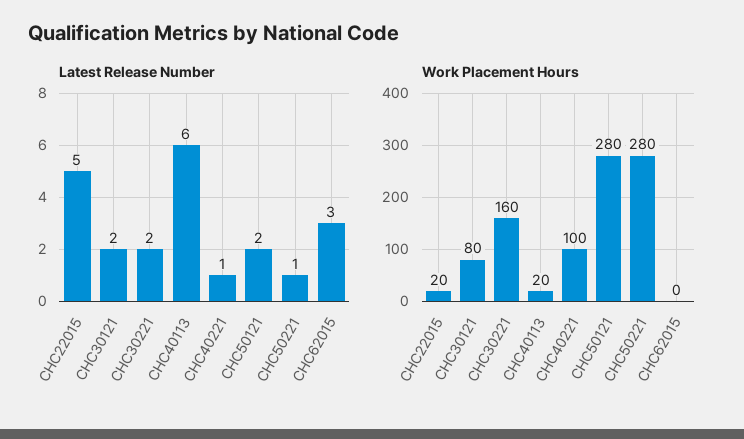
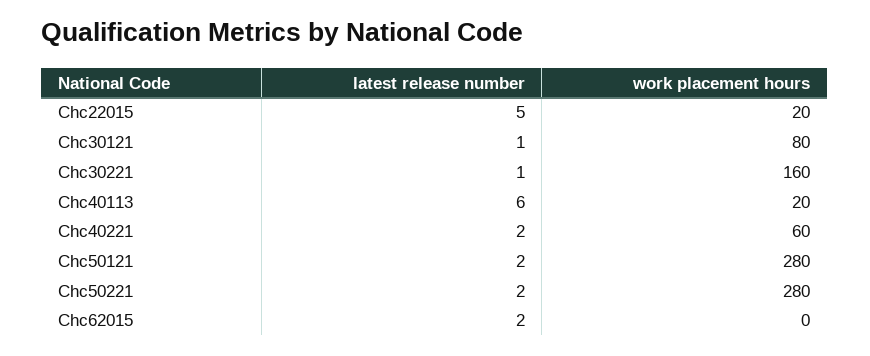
  {
    "Latest Release Number": {
      "CHC22015": 5,
-     "CHC30121": 2,
+     "CHC30121": 1,
-     "CHC30221": 2,
+     "CHC30221": 1,
      "CHC40113": 6,
-     "CHC40221": 1,
+     "CHC40221": 2,
      "CHC50121": 2,
-     "CHC50221": 1,
+     "CHC50221": 2,
-     "CHC62015": 3
+     "CHC62015": 2
    },
    "Work Placement Hours": {
      "CHC22015": 20,
      "CHC30121": 80,
      "CHC30221": 160,
      "CHC40113": 20,
-     "CHC40221": 100,
+     "CHC40221": 60,
      "CHC50121": 280,
      "CHC50221": 280,
      "CHC62015": 0
    }
  }

